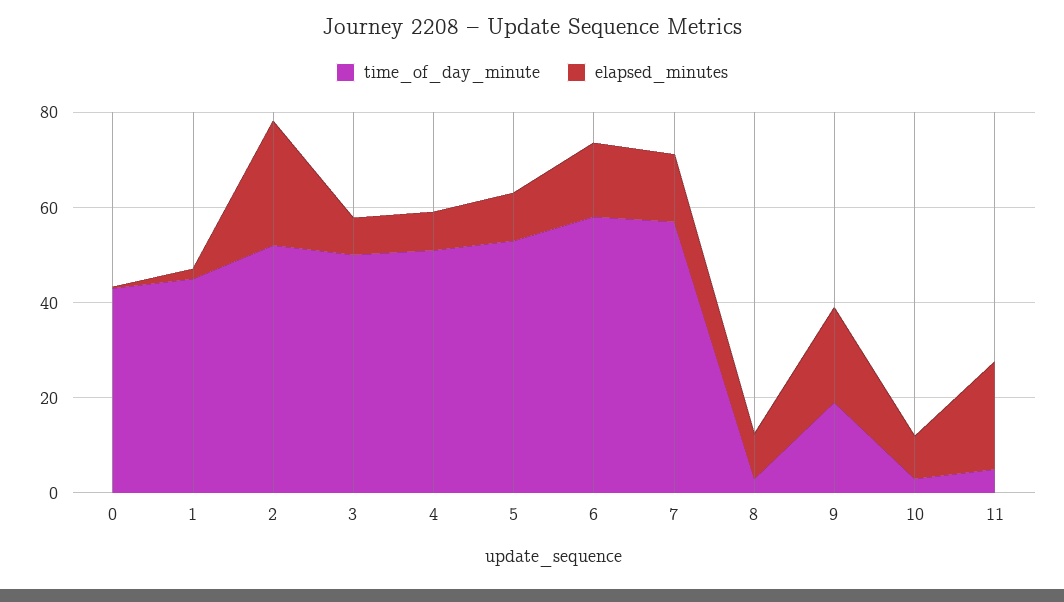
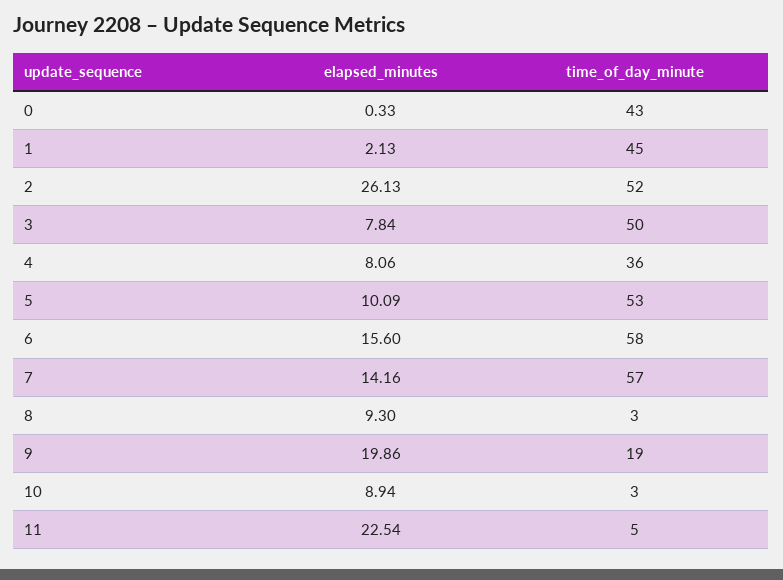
  {
    "time_of_day_minute": {
      "0": 43,
      "1": 45,
      "2": 52,
      "3": 50,
-     "4": 50,
+     "4": 36,
      "5": 53,
      "6": 58,
      "7": 57,
      "8": 3,
      "9": 19,
      "10": 3,
      "11": 5
    },
    "elapsed_minutes": {
      "0": 0.33,
      "1": 2.13,
      "2": 26.13,
      "3": 7.84,
      "4": 8.06,
      "5": 10.09,
      "6": 15.6,
      "7": 14.16,
      "8": 9.3,
      "9": 19.86,
      "10": 8.94,
      "11": 22.54
    }
  }

